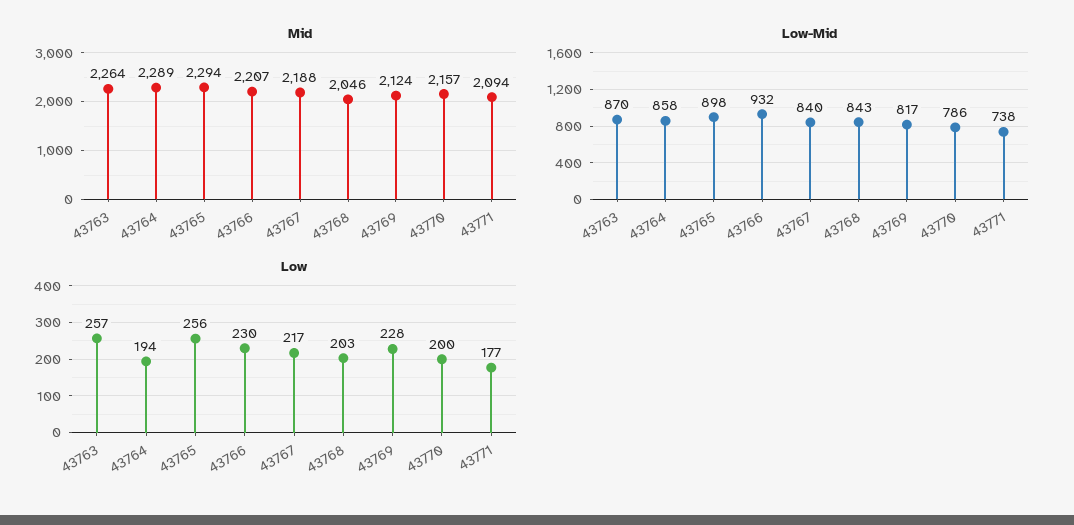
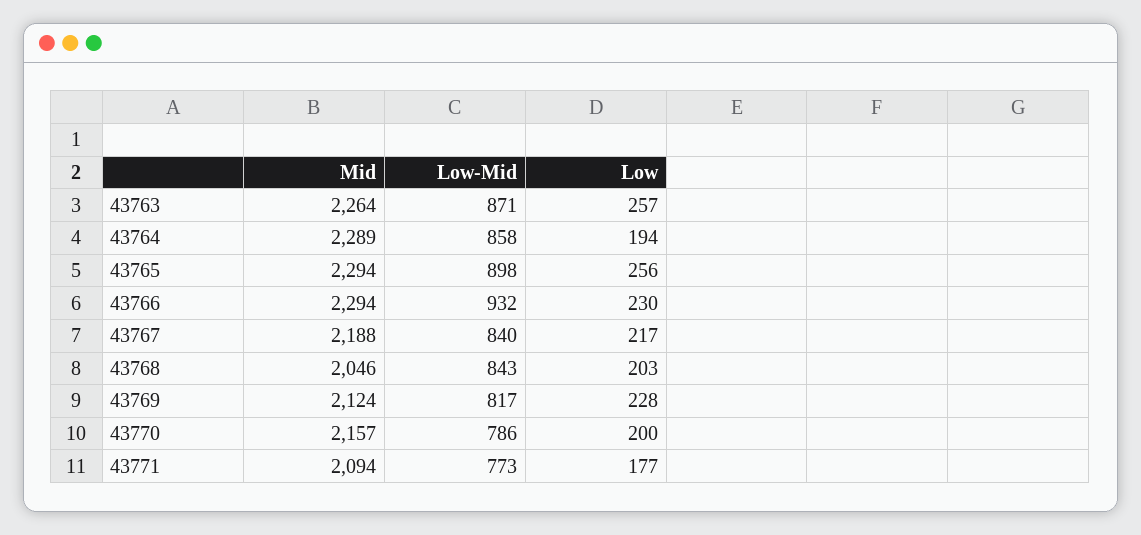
  {
    "Mid": {
      "43763": 2264,
      "43764": 2289,
      "43765": 2294,
-     "43766": 2207,
+     "43766": 2294,
      "43767": 2188,
      "43768": 2046,
      "43769": 2124,
      "43770": 2157,
      "43771": 2094
    },
    "Low-Mid": {
-     "43763": 870,
+     "43763": 871,
      "43764": 858,
      "43765": 898,
      "43766": 932,
      "43767": 840,
      "43768": 843,
      "43769": 817,
      "43770": 786,
-     "43771": 738
+     "43771": 773
    },
    "Low": {
      "43763": 257,
      "43764": 194,
      "43765": 256,
      "43766": 230,
      "43767": 217,
      "43768": 203,
      "43769": 228,
      "43770": 200,
      "43771": 177
    }
  }

